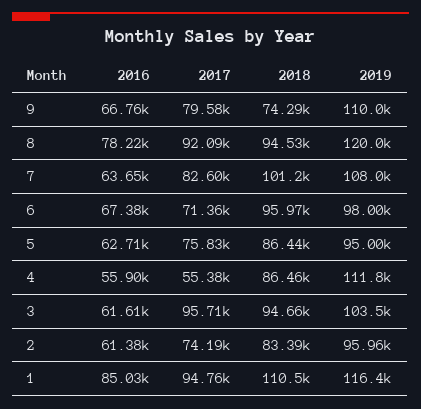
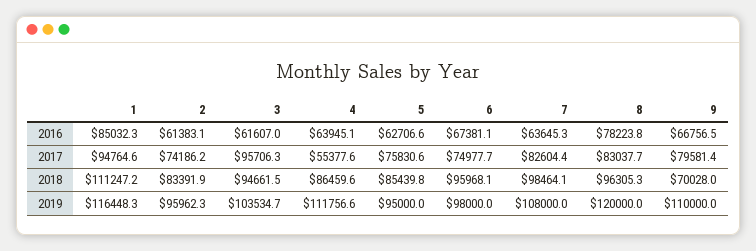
  {
    "2016": {
      "9": 66756.5,
      "8": 78223.8,
      "7": 63645.3,
      "6": 67381.1,
      "5": 62706.6,
-     "4": 55900,
+     "4": 63945.1,
      "3": 61607,
      "2": 61383.1,
      "1": 85032.3
    },
    "2017": {
      "9": 79581.4,
-     "8": 92090,
+     "8": 83037.7,
      "7": 82604.4,
-     "6": 71360,
+     "6": 74977.7,
      "5": 75830.6,
      "4": 55377.6,
      "3": 95706.3,
      "2": 74186.2,
      "1": 94764.6
    },
    "2018": {
-     "9": 74290,
+     "9": 70028,
-     "8": 94530,
+     "8": 96305.3,
-     "7": 101200,
+     "7": 98464.1,
      "6": 95968.1,
-     "5": 86440,
+     "5": 85439.8,
      "4": 86459.6,
      "3": 94661.5,
      "2": 83391.9,
-     "1": 110500
+     "1": 111247.2
    },
    "2019": {
      "9": 110000,
      "8": 120000,
      "7": 108000,
      "6": 98000,
      "5": 95000,
      "4": 111756.6,
      "3": 103534.7,
      "2": 95962.3,
      "1": 116448.3
    }
  }

